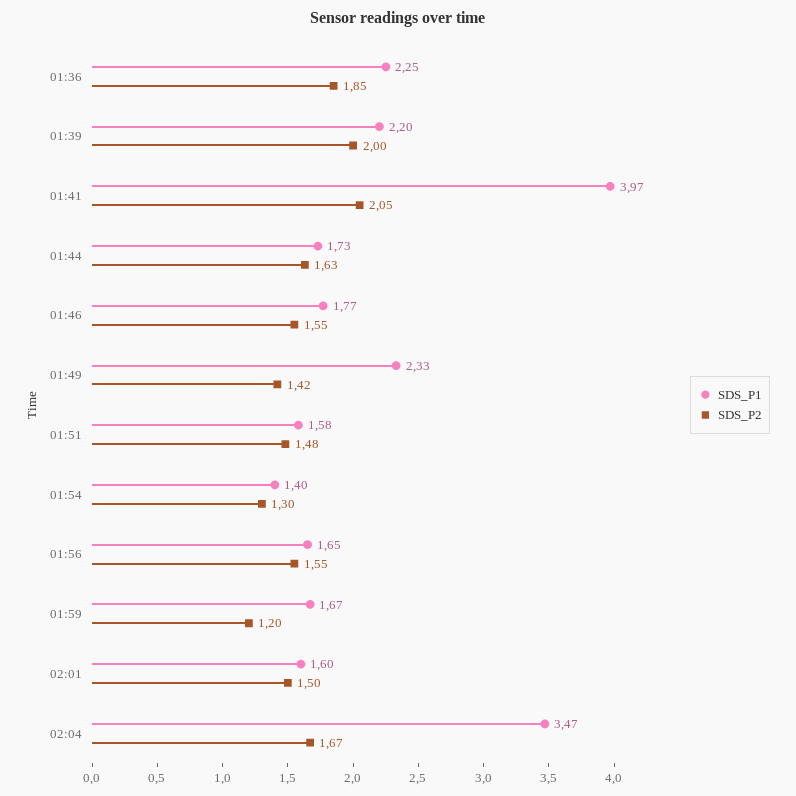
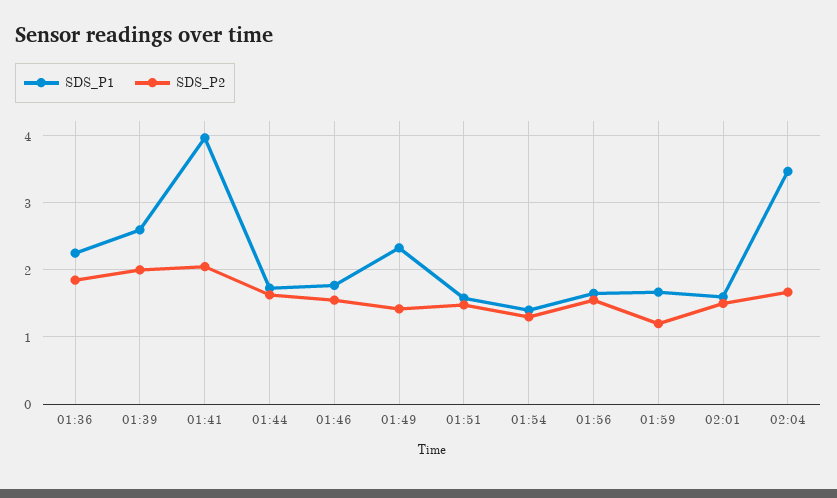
  {
    "SDS_P1": {
      "01:36": 2.25,
-     "01:39": 2.2,
+     "01:39": 2.6,
      "01:41": 3.97,
      "01:44": 1.73,
      "01:46": 1.77,
      "01:49": 2.33,
      "01:51": 1.58,
      "01:54": 1.4,
      "01:56": 1.65,
      "01:59": 1.67,
      "02:01": 1.6,
      "02:04": 3.47
    },
    "SDS_P2": {
      "01:36": 1.85,
      "01:39": 2,
      "01:41": 2.05,
      "01:44": 1.63,
      "01:46": 1.55,
      "01:49": 1.42,
      "01:51": 1.48,
      "01:54": 1.3,
      "01:56": 1.55,
      "01:59": 1.2,
      "02:01": 1.5,
      "02:04": 1.67
    }
  }

